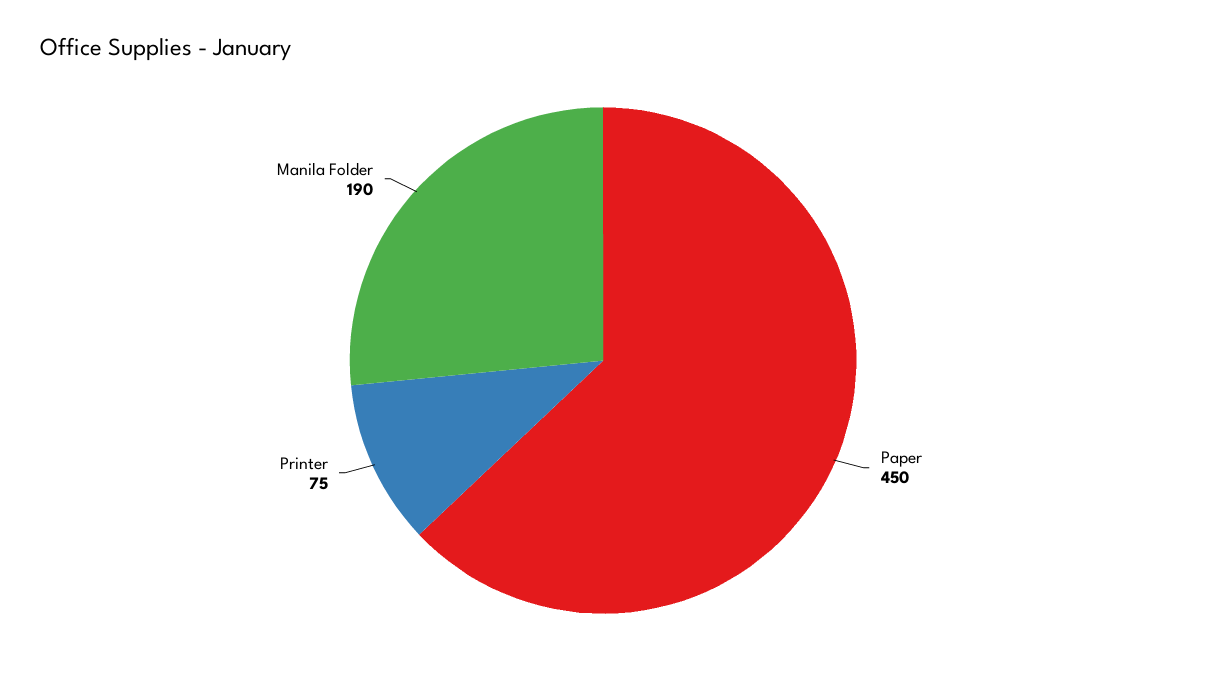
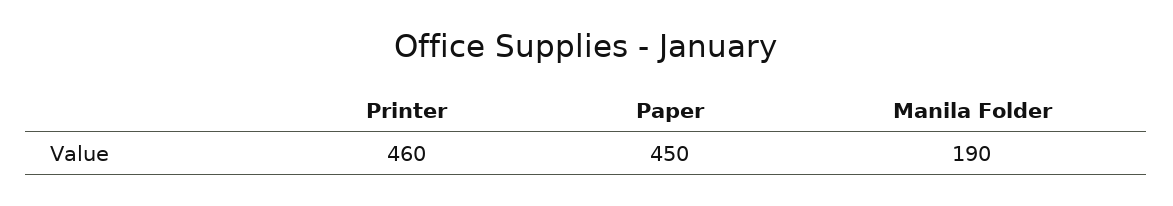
  {
    "Paper": 450,
-   "Printer": 75,
+   "Printer": 460,
    "Manila Folder": 190
  }

